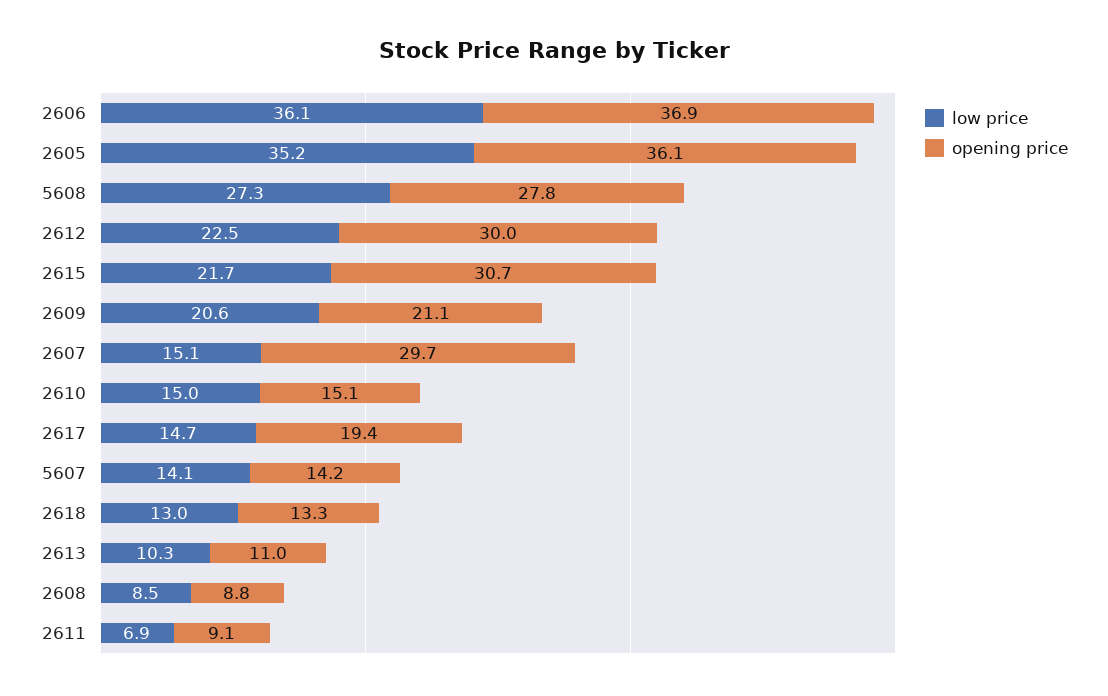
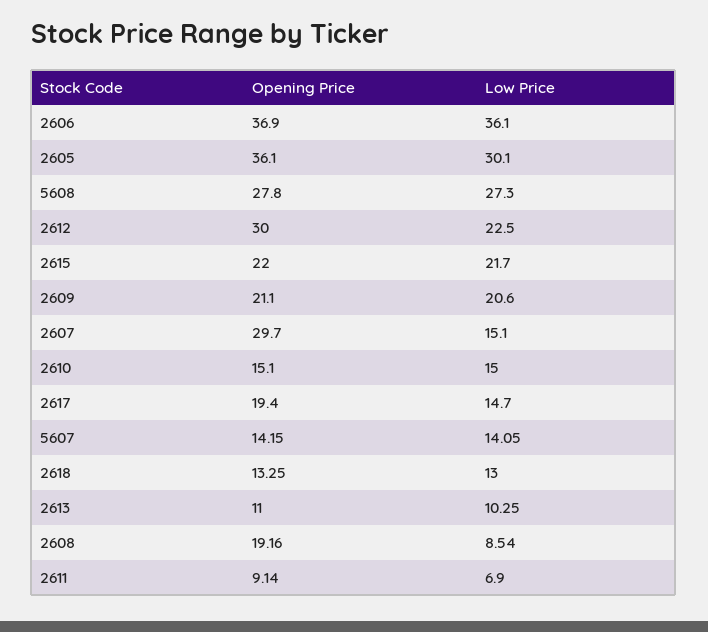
  {
    "low price": {
      "2606": 36.1,
-     "2605": 35.2,
+     "2605": 30.1,
      "5608": 27.3,
      "2612": 22.5,
      "2615": 21.7,
      "2609": 20.6,
      "2607": 15.1,
      "2610": 15,
      "2617": 14.7,
      "5607": 14.05,
      "2618": 13,
      "2613": 10.25,
      "2608": 8.54,
      "2611": 6.9
    },
    "opening price": {
      "2606": 36.9,
      "2605": 36.1,
      "5608": 27.8,
      "2612": 30,
-     "2615": 30.7,
+     "2615": 22,
      "2609": 21.1,
      "2607": 29.7,
      "2610": 15.1,
      "2617": 19.4,
      "5607": 14.15,
      "2618": 13.25,
      "2613": 11,
-     "2608": 8.8,
+     "2608": 19.16,
      "2611": 9.14
    }
  }

